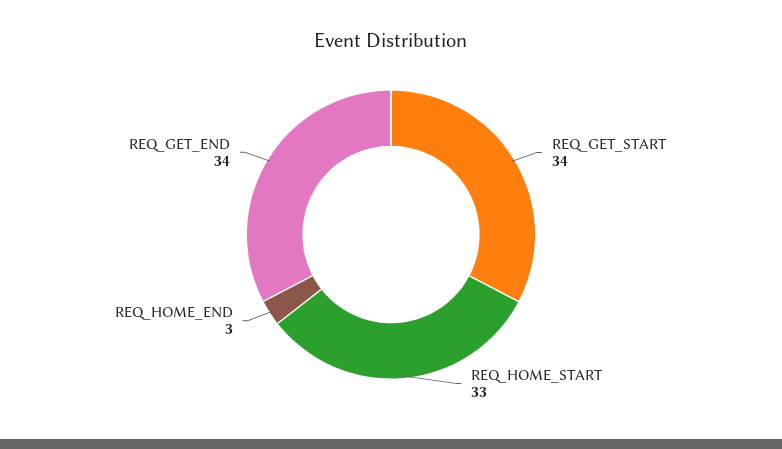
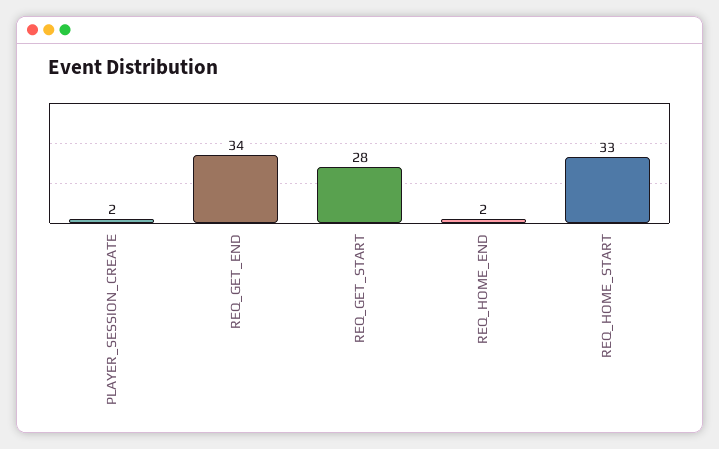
  {
-   "REQ_GET_START": 34,
+   "REQ_GET_START": 28,
    "REQ_HOME_START": 33,
-   "REQ_HOME_END": 3,
+   "REQ_HOME_END": 2,
-   "REQ_GET_END": 34
+   "REQ_GET_END": 34,
+   "PLAYER_SESSION_CREATE": 2
  }

